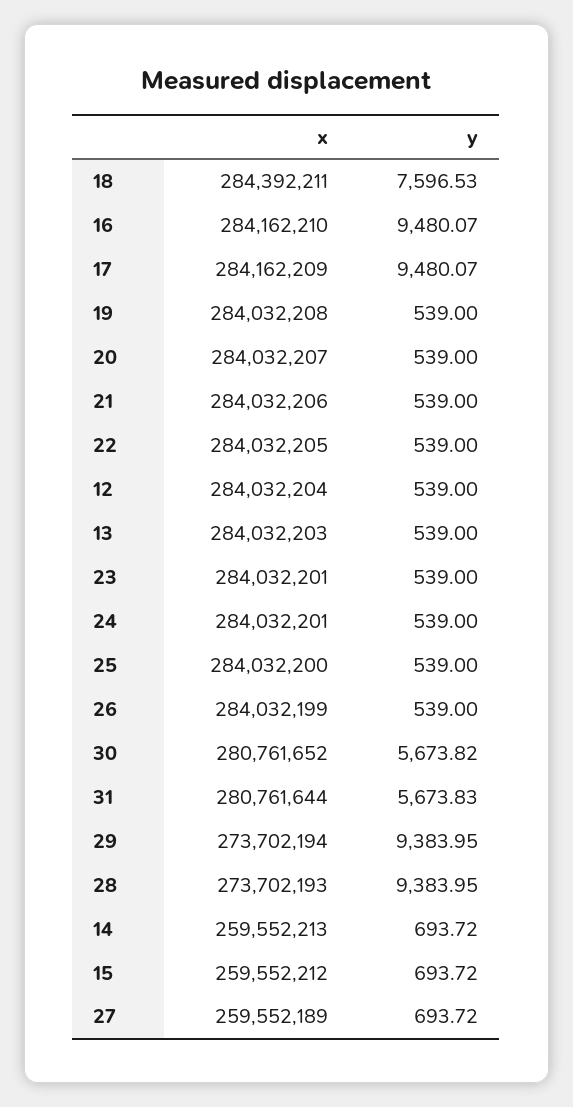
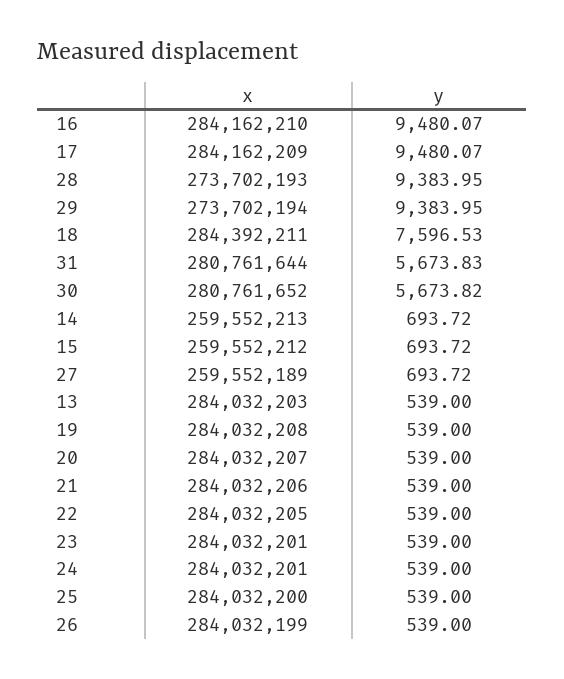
  {
    "x": {
      "18": 284392211,
      "16": 284162210,
      "17": 284162209,
      "19": 284032208,
      "20": 284032207,
      "21": 284032206,
      "22": 284032205,
-     "12": 284032204,
      "13": 284032203,
      "23": 284032201,
      "24": 284032201,
      "25": 284032200,
      "26": 284032199,
      "30": 280761652,
      "31": 280761644,
      "29": 273702194,
      "28": 273702193,
      "14": 259552213,
      "15": 259552212,
      "27": 259552189
    },
    "y": {
      "18": 7596.53,
      "16": 9480.07,
      "17": 9480.07,
      "19": 539,
      "20": 539,
      "21": 539,
      "22": 539,
-     "12": 539,
      "13": 539,
      "23": 539,
      "24": 539,
      "25": 539,
      "26": 539,
      "30": 5673.82,
      "31": 5673.83,
      "29": 9383.95,
      "28": 9383.95,
      "14": 693.72,
      "15": 693.72,
      "27": 693.72
    }
  }

